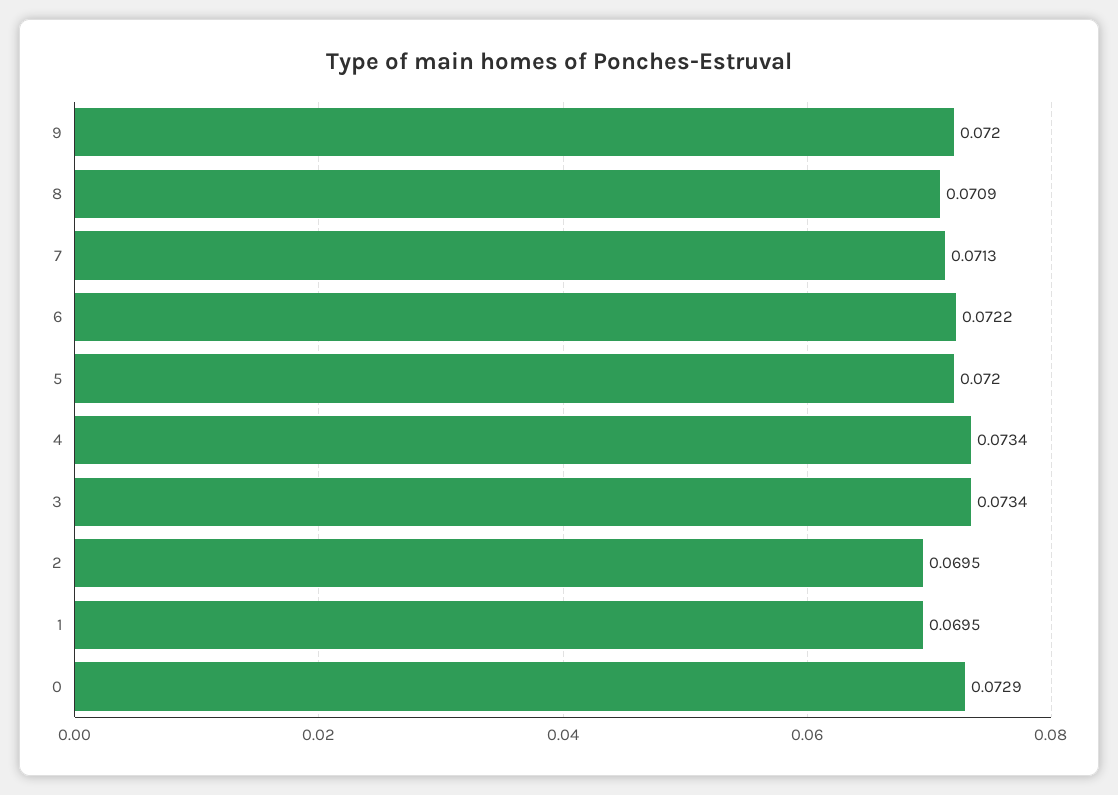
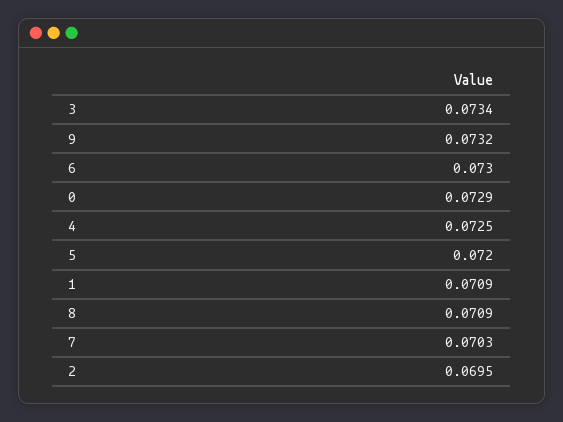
  {
-   "9": 0.072,
+   "9": 0.0732,
    "8": 0.0709,
-   "7": 0.0713,
+   "7": 0.0703,
-   "6": 0.0722,
+   "6": 0.073,
    "5": 0.072,
-   "4": 0.0734,
+   "4": 0.0725,
    "3": 0.0734,
    "2": 0.0695,
-   "1": 0.0695,
+   "1": 0.0709,
    "0": 0.0729
  }

